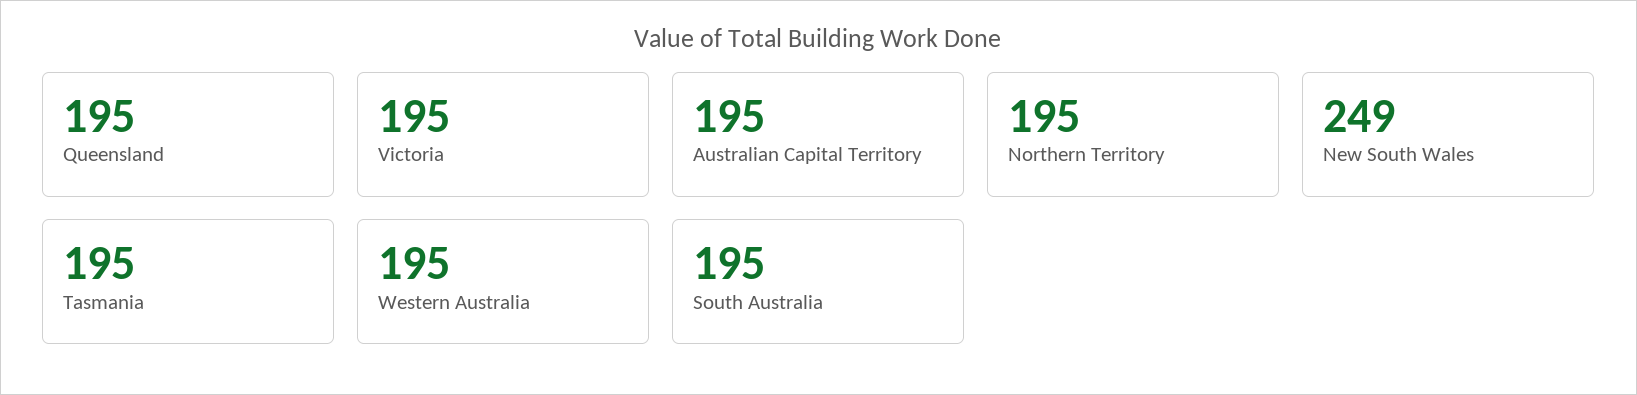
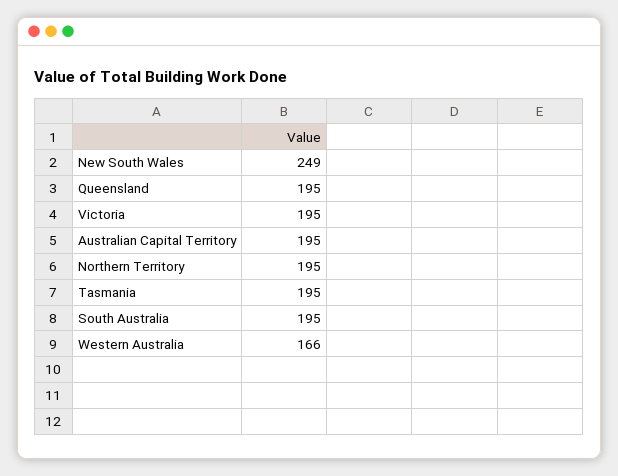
  {
    "Queensland": 195,
    "Victoria": 195,
    "Australian Capital Territory": 195,
    "Northern Territory": 195,
    "New South Wales": 249,
    "Tasmania": 195,
-   "Western Australia": 195,
+   "Western Australia": 166,
    "South Australia": 195
  }

